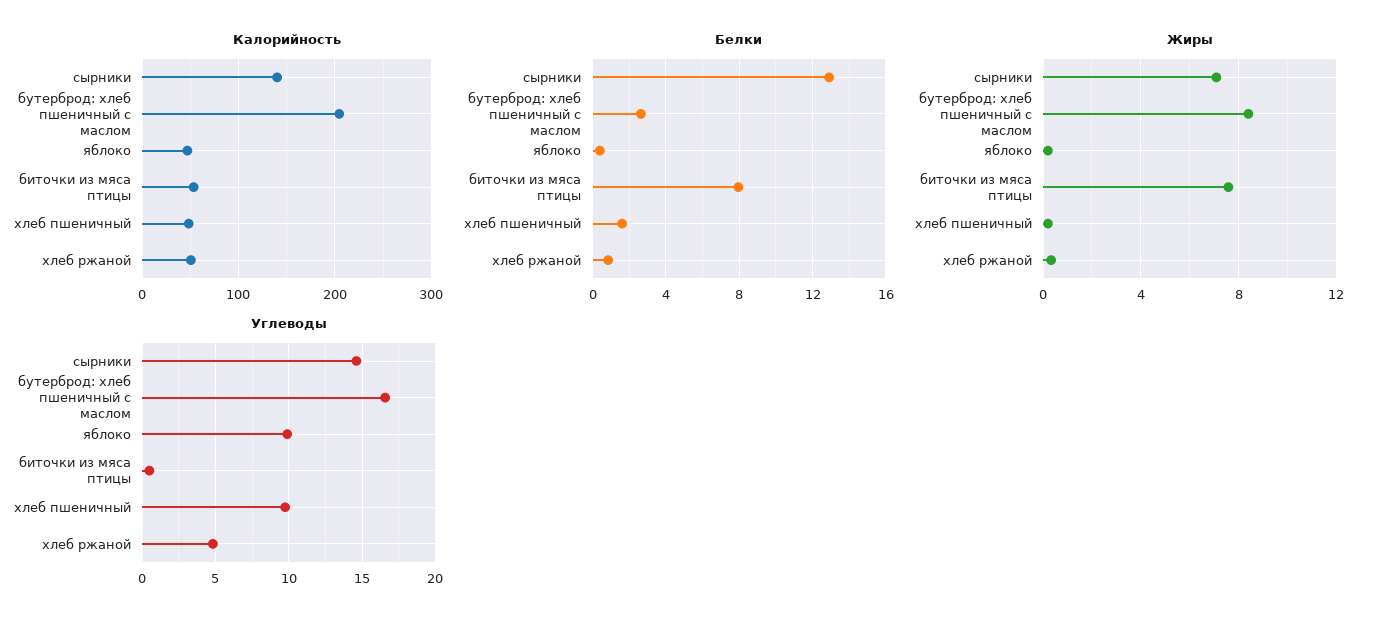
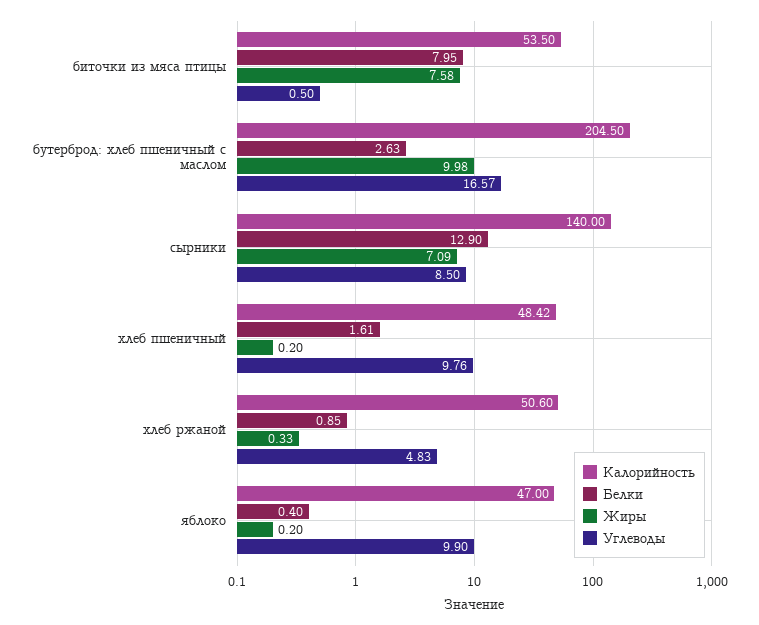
  {
    "Калорийность": {
      "сырники": 140,
      "бутерброд: хлеб пшеничный с маслом": 204.5,
      "яблоко": 47,
      "биточки из мяса птицы": 53.5,
      "хлеб пшеничный": 48.42,
      "хлеб ржаной": 50.6
    },
    "Белки": {
      "сырники": 12.9,
      "бутерброд: хлеб пшеничный с маслом": 2.63,
      "яблоко": 0.4,
      "биточки из мяса птицы": 7.95,
      "хлеб пшеничный": 1.61,
      "хлеб ржаной": 0.85
    },
    "Жиры": {
      "сырники": 7.09,
-     "бутерброд: хлеб пшеничный с маслом": 8.5,
+     "бутерброд: хлеб пшеничный с маслом": 9.98,
      "яблоко": 0.2,
      "биточки из мяса птицы": 7.58,
      "хлеб пшеничный": 0.2,
      "хлеб ржаной": 0.33
    },
    "Углеводы": {
-     "сырники": 14.5,
+     "сырники": 8.5,
      "бутерброд: хлеб пшеничный с маслом": 16.57,
      "яблоко": 9.9,
      "биточки из мяса птицы": 0.5,
      "хлеб пшеничный": 9.76,
      "хлеб ржаной": 4.83
    }
  }

